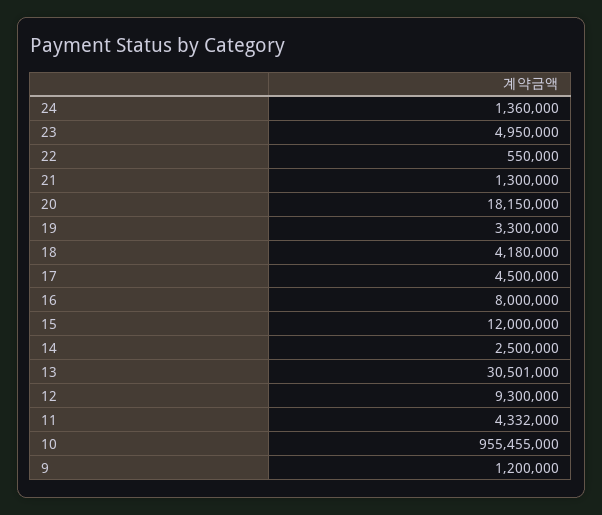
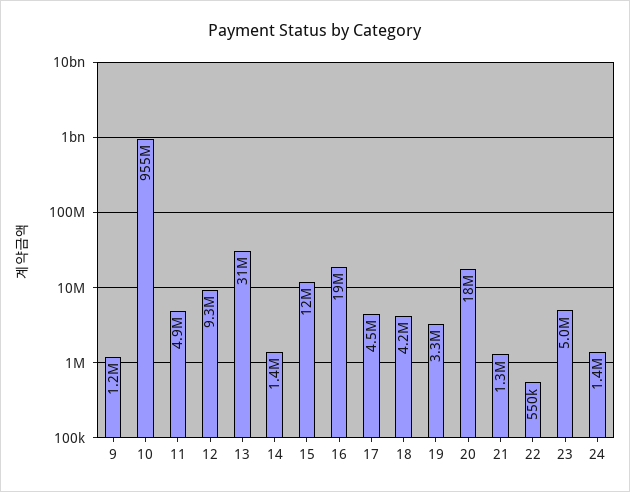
  {
    "24": 1360000,
    "23": 4950000,
    "22": 550000,
    "21": 1300000,
    "20": 18150000,
    "19": 3300000,
    "18": 4180000,
    "17": 4500000,
-   "16": 8000000,
+   "16": 19000000,
    "15": 12000000,
-   "14": 2500000,
+   "14": 1400000,
    "13": 30501000,
    "12": 9300000,
-   "11": 4332000,
+   "11": 4900000,
    "10": 955455000,
    "9": 1200000
  }

